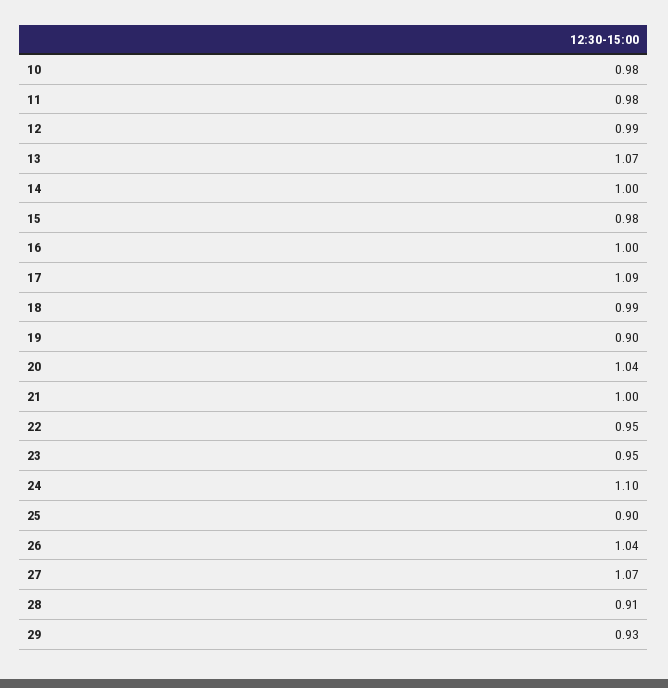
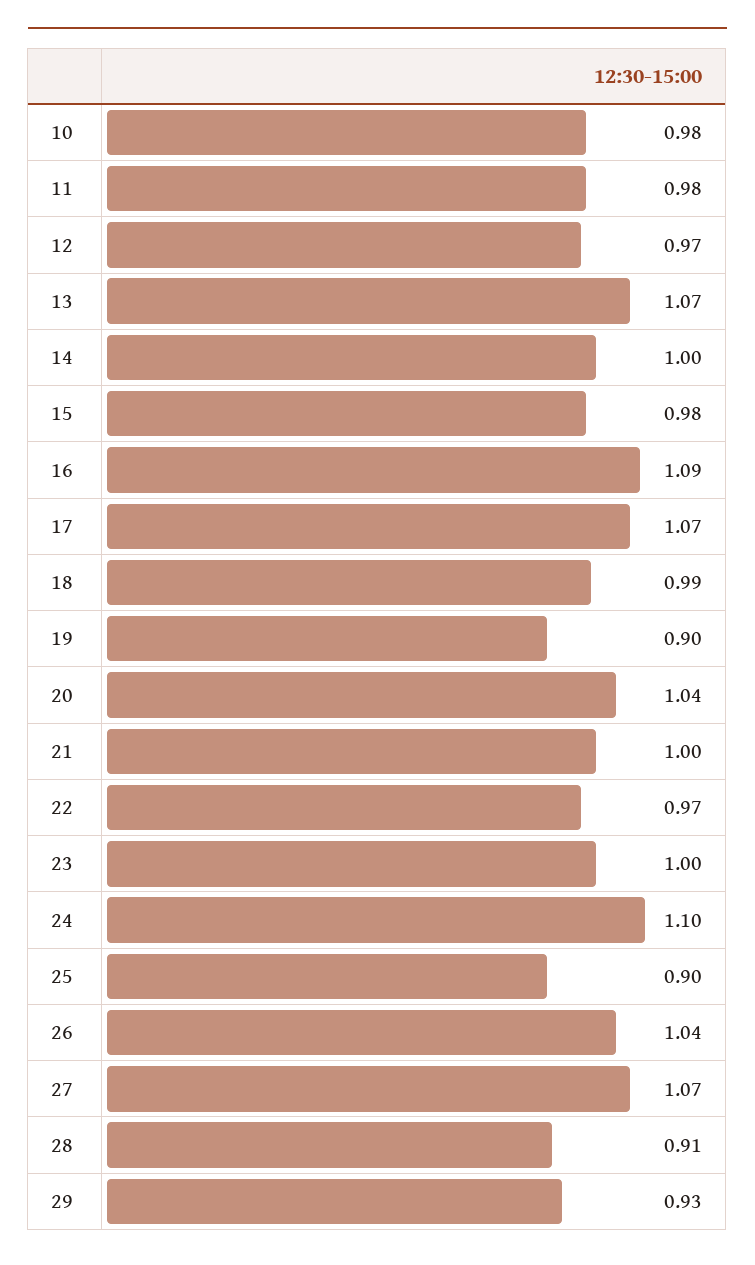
  {
    "10": 0.98,
    "11": 0.98,
-   "12": 0.99,
+   "12": 0.97,
    "13": 1.07,
    "14": 1,
    "15": 0.98,
-   "16": 1,
+   "16": 1.09,
-   "17": 1.09,
+   "17": 1.07,
    "18": 0.99,
    "19": 0.9,
    "20": 1.04,
    "21": 1,
-   "22": 0.95,
+   "22": 0.97,
-   "23": 0.95,
+   "23": 1,
    "24": 1.1,
    "25": 0.9,
    "26": 1.04,
    "27": 1.07,
    "28": 0.91,
    "29": 0.93
  }

